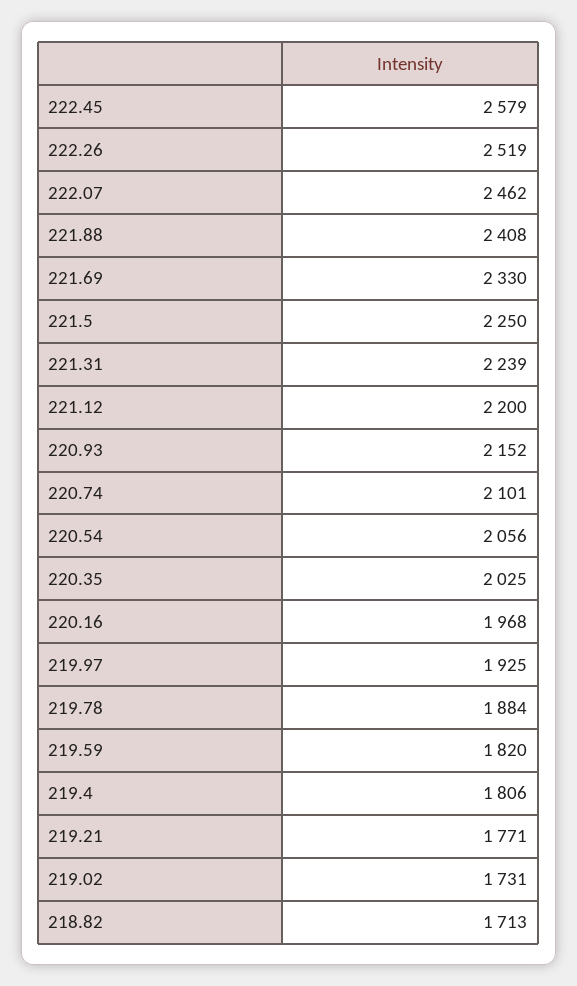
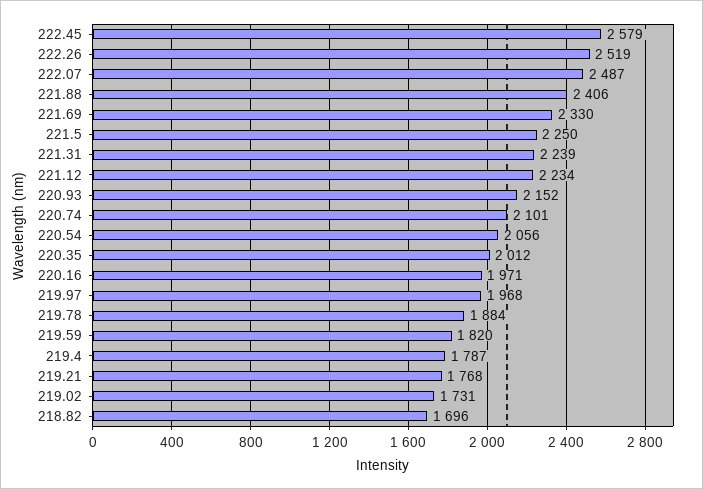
  {
    "222.45": 2579,
    "222.26": 2519,
-   "222.07": 2462,
+   "222.07": 2487,
-   "221.88": 2408,
+   "221.88": 2406,
    "221.69": 2330,
    "221.5": 2250,
    "221.31": 2239,
-   "221.12": 2200,
+   "221.12": 2234,
    "220.93": 2152,
    "220.74": 2101,
    "220.54": 2056,
-   "220.35": 2025,
+   "220.35": 2012,
-   "220.16": 1968,
+   "220.16": 1971,
-   "219.97": 1925,
+   "219.97": 1968,
    "219.78": 1884,
    "219.59": 1820,
-   "219.4": 1806,
+   "219.4": 1787,
-   "219.21": 1771,
+   "219.21": 1768,
    "219.02": 1731,
-   "218.82": 1713
+   "218.82": 1696
  }

